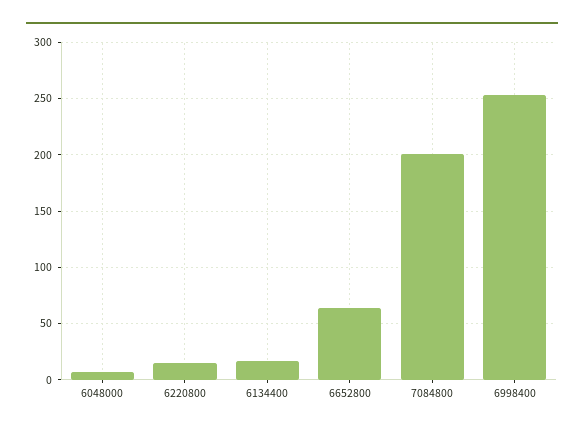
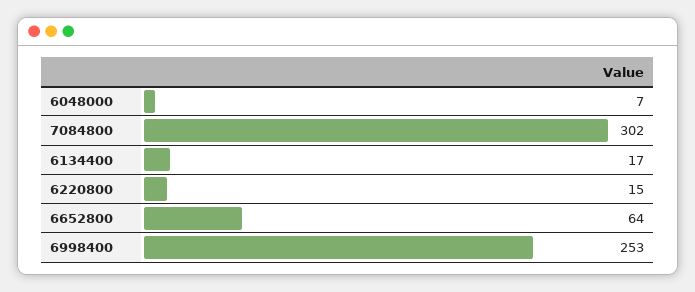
  {
    "6048000": 7,
    "6220800": 15,
    "6134400": 17,
    "6652800": 64,
-   "7084800": 200,
+   "7084800": 302,
    "6998400": 253
  }

